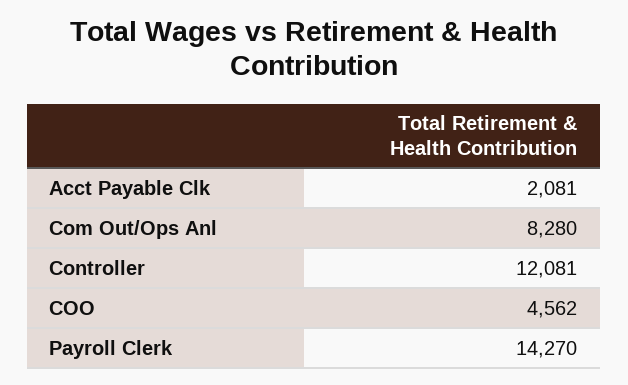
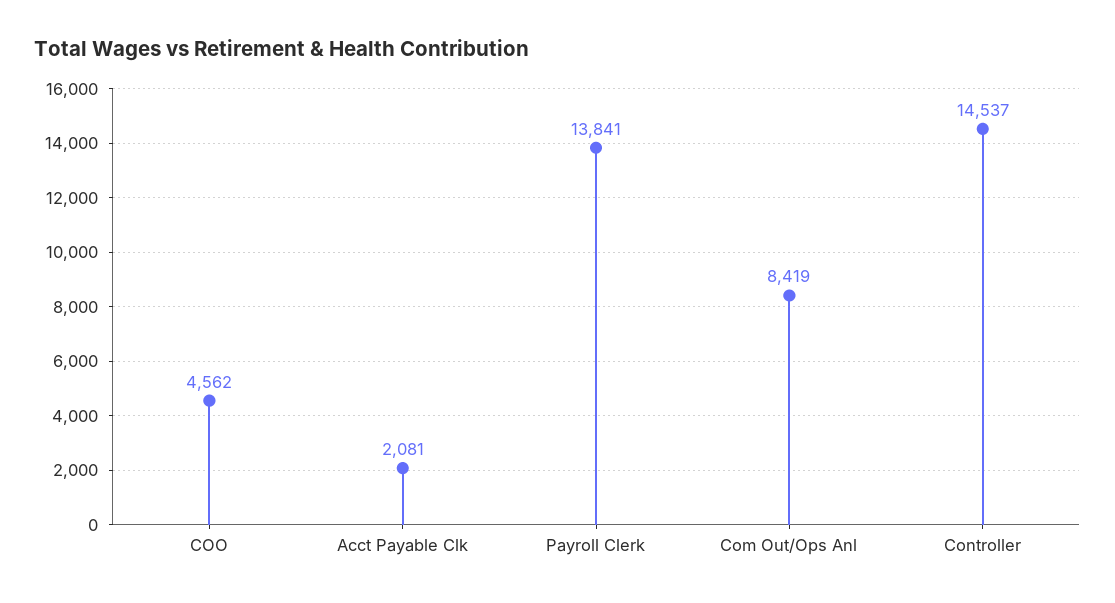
  {
    "Acct Payable Clk": 2081,
-   "Com Out/Ops Anl": 8280,
+   "Com Out/Ops Anl": 8419,
-   "Controller": 12081,
+   "Controller": 14537,
    "COO": 4562,
-   "Payroll Clerk": 14270
+   "Payroll Clerk": 13841
  }

